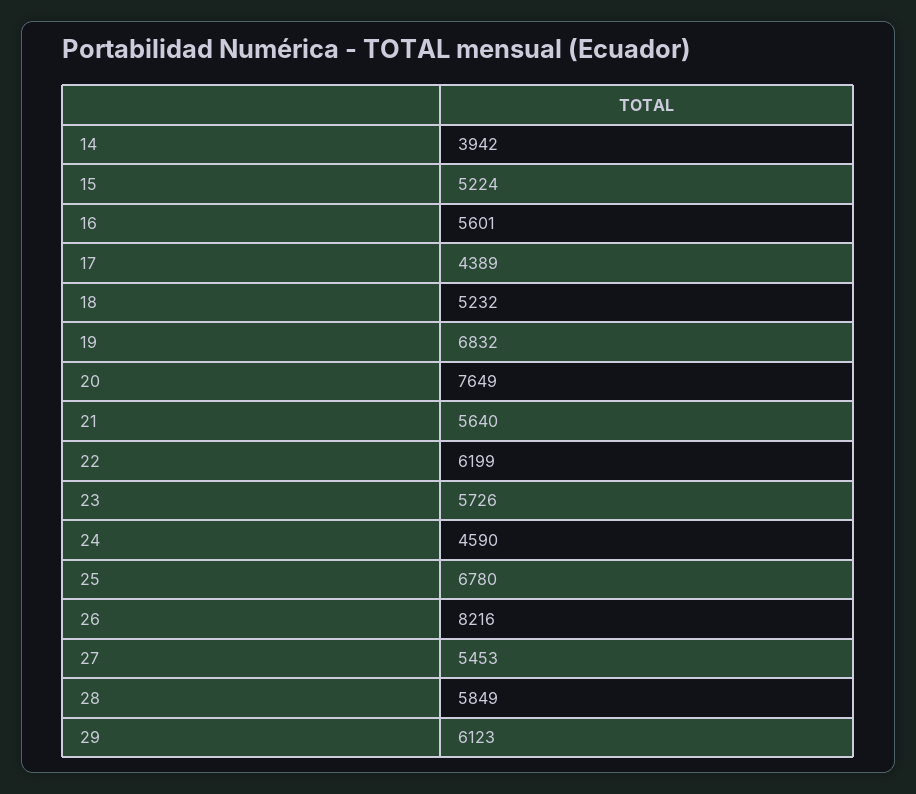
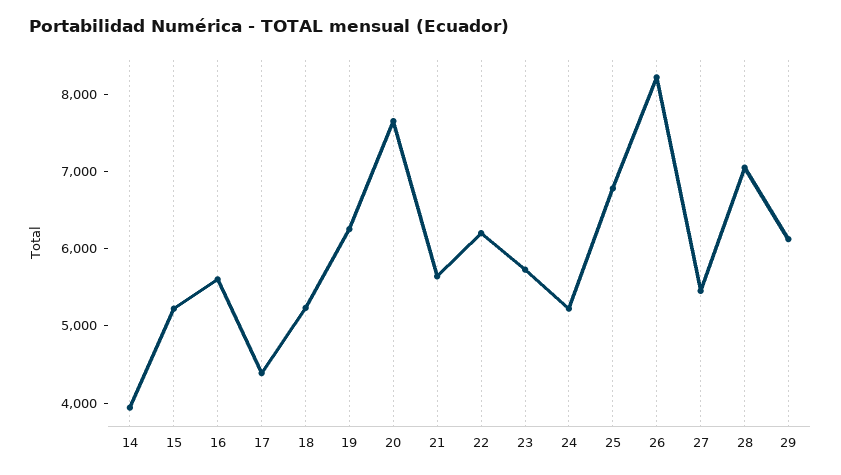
  {
    "14": 3942,
    "15": 5224,
    "16": 5601,
    "17": 4389,
    "18": 5232,
-   "19": 6832,
+   "19": 6200,
    "20": 7649,
    "21": 5640,
    "22": 6199,
    "23": 5726,
-   "24": 4590,
+   "24": 5200,
    "25": 6780,
    "26": 8216,
    "27": 5453,
-   "28": 5849,
+   "28": 7000,
    "29": 6123
  }

